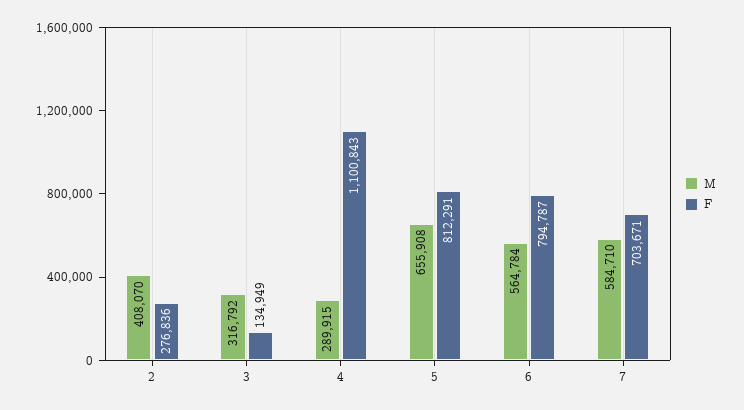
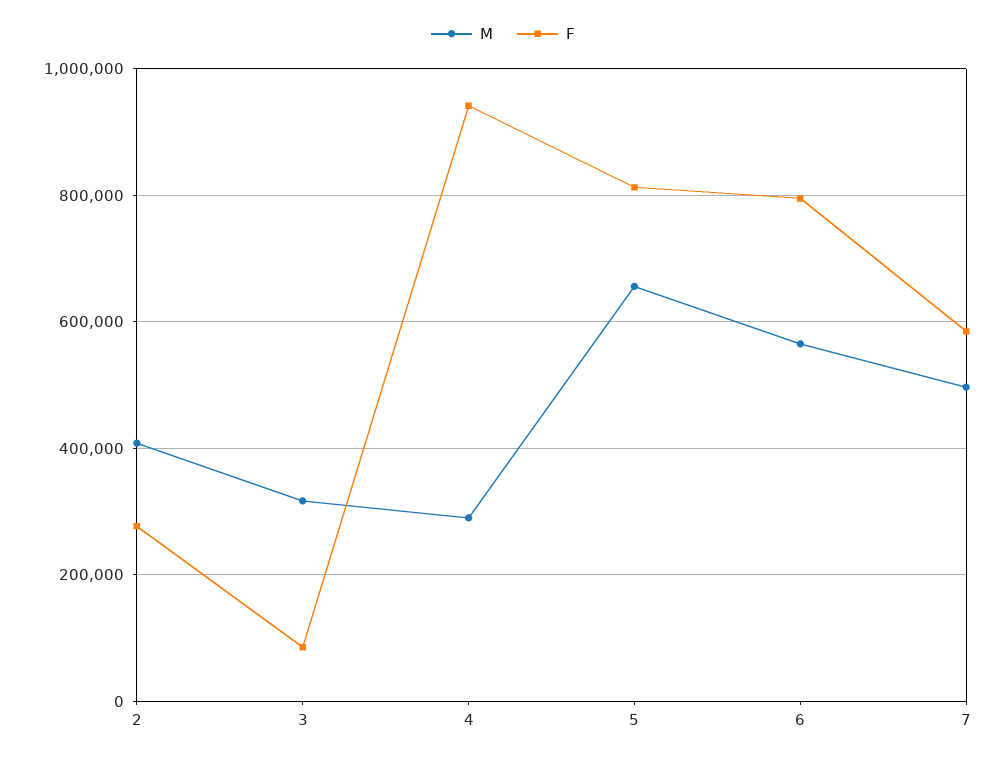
  {
    "M": {
      "2": 408070,
      "3": 316792,
      "4": 289915,
      "5": 655908,
      "6": 564784,
-     "7": 584710
+     "7": 500000
    },
    "F": {
      "2": 276836,
-     "3": 134949,
+     "3": 80000,
-     "4": 1100843,
+     "4": 940000,
      "5": 812291,
      "6": 794787,
-     "7": 703671
+     "7": 580000
    }
  }

